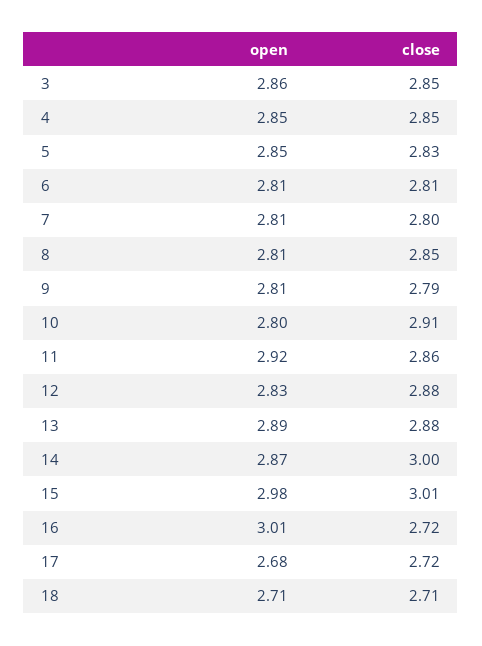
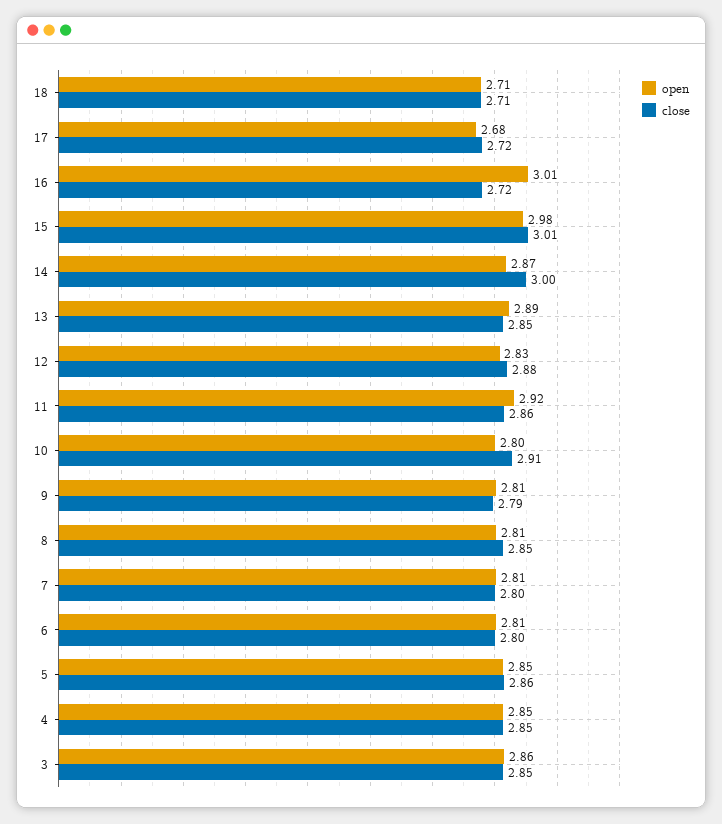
  {
    "open": {
      "3": 2.86,
      "4": 2.85,
      "5": 2.85,
      "6": 2.81,
      "7": 2.81,
      "8": 2.81,
      "9": 2.81,
      "10": 2.8,
      "11": 2.92,
      "12": 2.83,
      "13": 2.89,
      "14": 2.87,
      "15": 2.98,
      "16": 3.01,
      "17": 2.68,
      "18": 2.71
    },
    "close": {
      "3": 2.85,
      "4": 2.85,
-     "5": 2.83,
+     "5": 2.86,
-     "6": 2.81,
+     "6": 2.8,
      "7": 2.8,
      "8": 2.85,
      "9": 2.79,
      "10": 2.91,
      "11": 2.86,
      "12": 2.88,
-     "13": 2.88,
+     "13": 2.85,
      "14": 3,
      "15": 3.01,
      "16": 2.72,
      "17": 2.72,
      "18": 2.71
    }
  }

